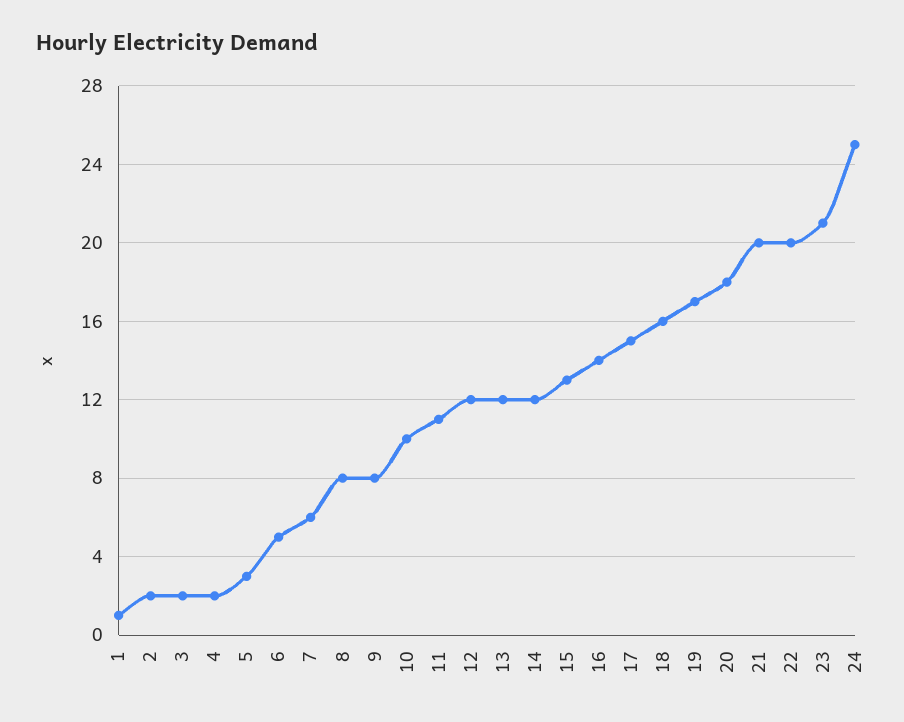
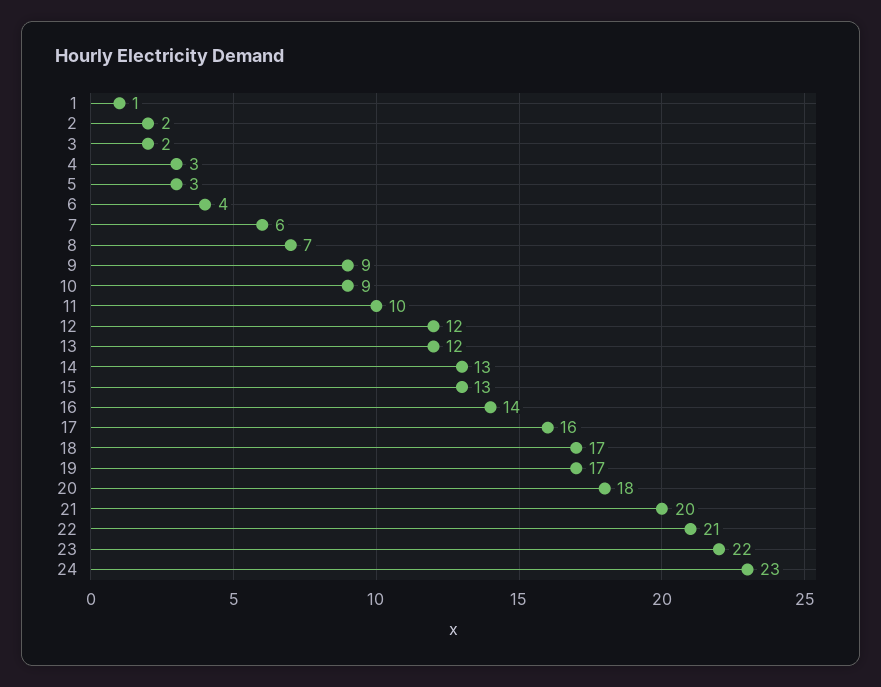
  {
    "1": 1,
    "2": 2,
    "3": 2,
-   "4": 2,
+   "4": 3,
    "5": 3,
-   "6": 5,
+   "6": 4,
    "7": 6,
-   "8": 8,
+   "8": 7,
-   "9": 8,
+   "9": 9,
-   "10": 10,
+   "10": 9,
-   "11": 11,
+   "11": 10,
    "12": 12,
    "13": 12,
-   "14": 12,
+   "14": 13,
    "15": 13,
    "16": 14,
-   "17": 15,
+   "17": 16,
-   "18": 16,
+   "18": 17,
    "19": 17,
    "20": 18,
    "21": 20,
-   "22": 20,
+   "22": 21,
-   "23": 21,
+   "23": 22,
-   "24": 25
+   "24": 23
  }

